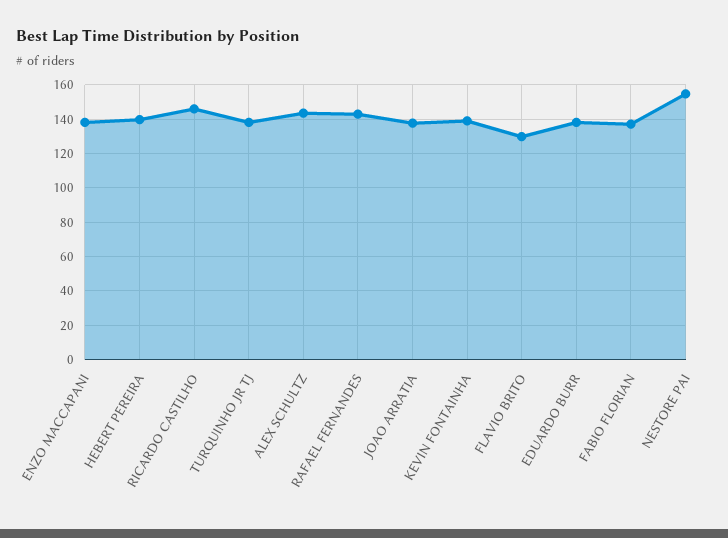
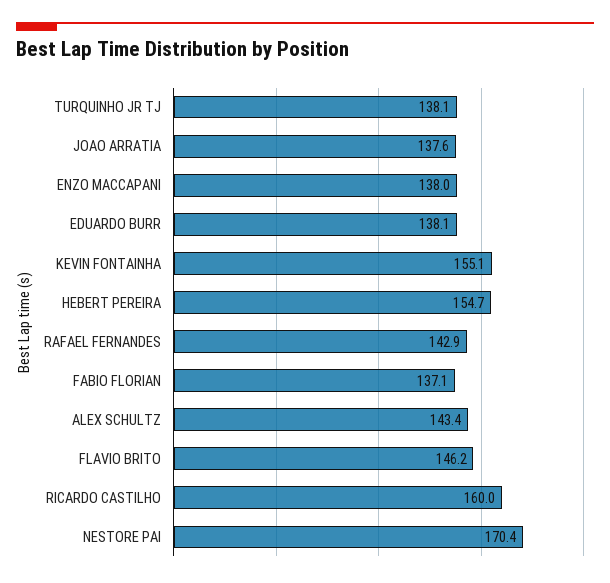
  {
    "ENZO MACCAPANI": 138,
-   "HEBERT PEREIRA": 140,
+   "HEBERT PEREIRA": 154.7,
-   "RICARDO CASTILHO": 145,
+   "RICARDO CASTILHO": 160,
    "TURQUINHO JR TJ": 138.1,
    "ALEX SCHULTZ": 143.4,
    "RAFAEL FERNANDES": 142.9,
    "JOAO ARRATIA": 137.6,
-   "KEVIN FONTAINHA": 140,
+   "KEVIN FONTAINHA": 155.1,
-   "FLAVIO BRITO": 130,
+   "FLAVIO BRITO": 146.2,
    "EDUARDO BURR": 138.1,
    "FABIO FLORIAN": 137.1,
-   "NESTORE PAI": 155
+   "NESTORE PAI": 170.4
  }

